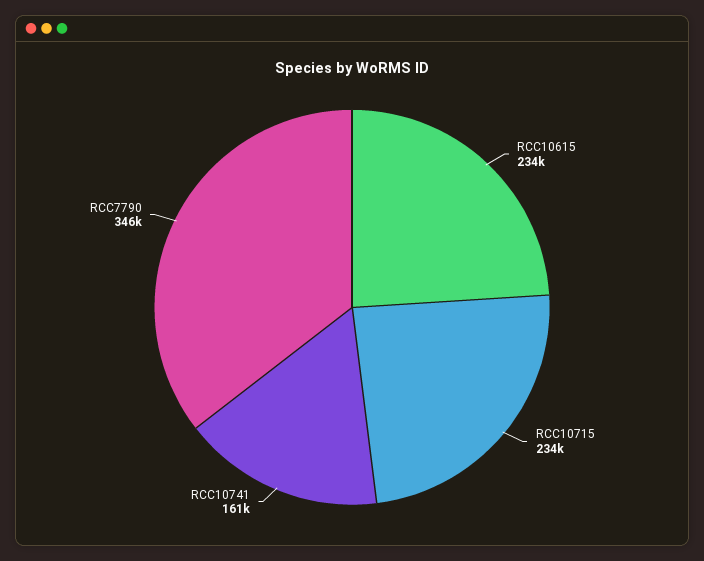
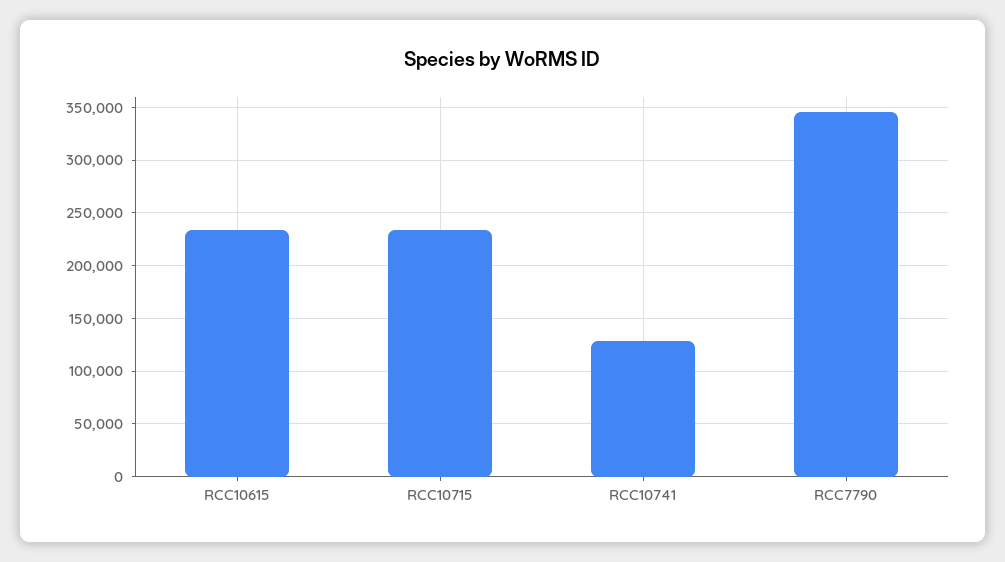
  {
    "RCC10615": 234000,
    "RCC10715": 234000,
-   "RCC10741": 161000,
+   "RCC10741": 130000,
    "RCC7790": 346000
  }

